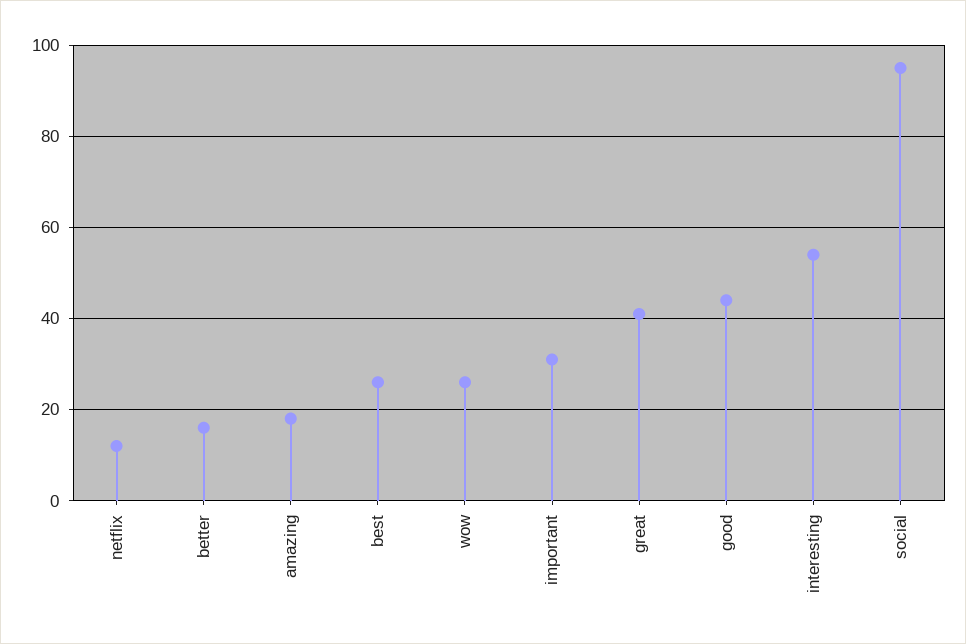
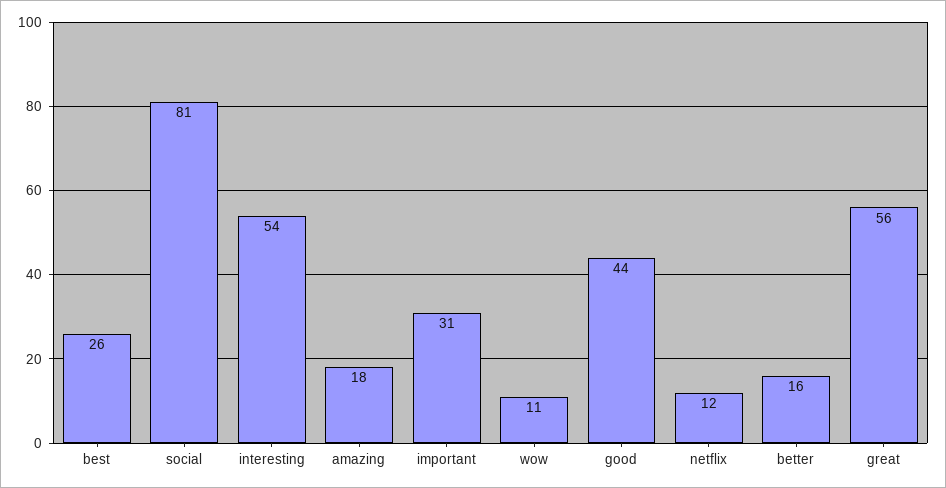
  {
    "netflix": 12,
    "better": 16,
    "amazing": 18,
    "best": 26,
-   "wow": 25,
+   "wow": 11,
    "important": 31,
-   "great": 40,
+   "great": 56,
    "good": 44,
    "interesting": 54,
-   "social": 95
+   "social": 81
  }

